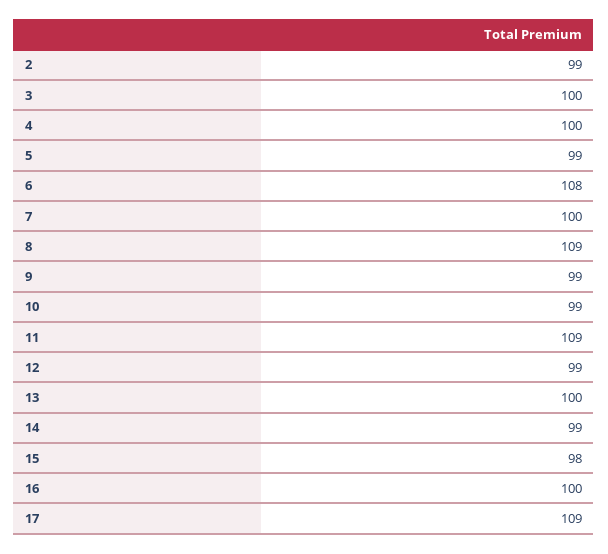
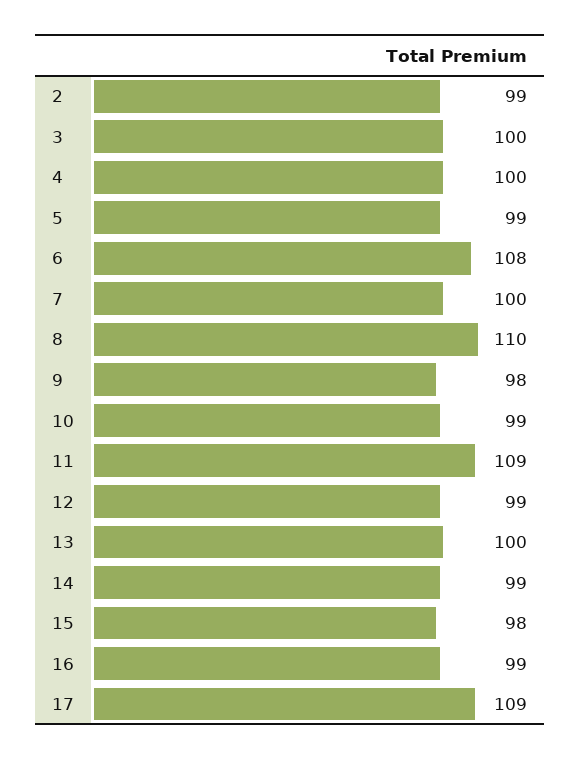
  {
    "2": 99,
    "3": 100,
    "4": 100,
    "5": 99,
    "6": 108,
    "7": 100,
-   "8": 109,
+   "8": 110,
-   "9": 99,
+   "9": 98,
    "10": 99,
    "11": 109,
    "12": 99,
    "13": 100,
    "14": 99,
    "15": 98,
-   "16": 100,
+   "16": 99,
    "17": 109
  }

